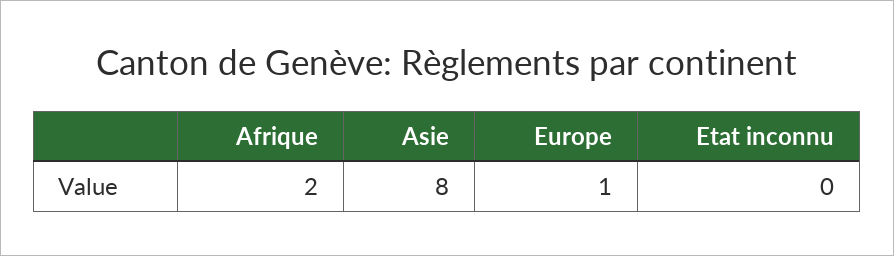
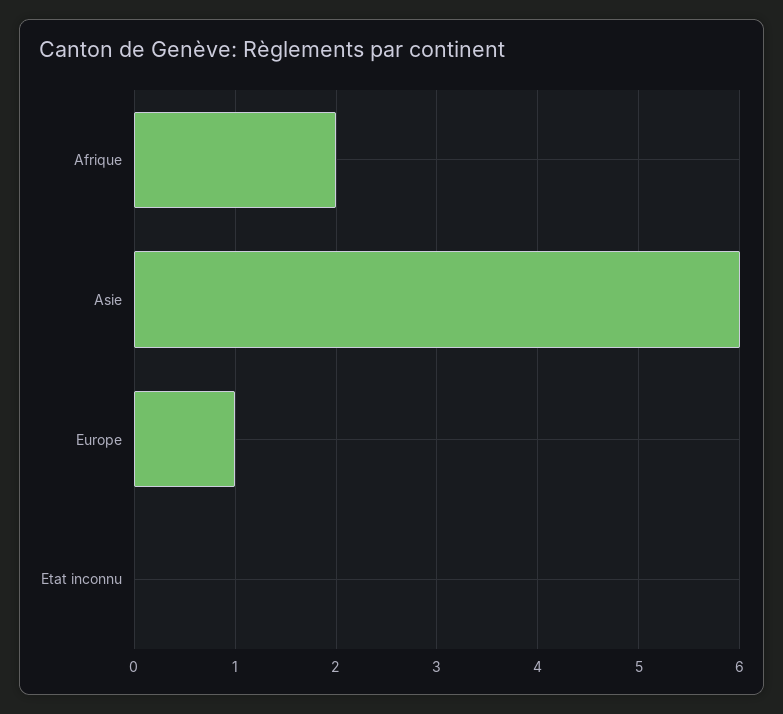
  {
    "Afrique": 2,
-   "Asie": 8,
+   "Asie": 6,
    "Europe": 1,
    "Etat inconnu": 0
  }

